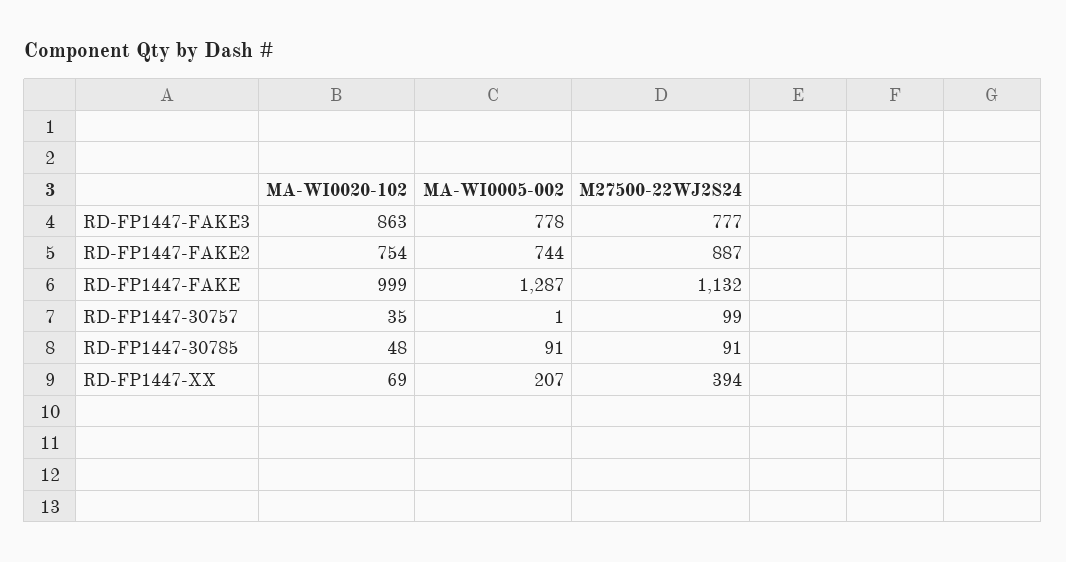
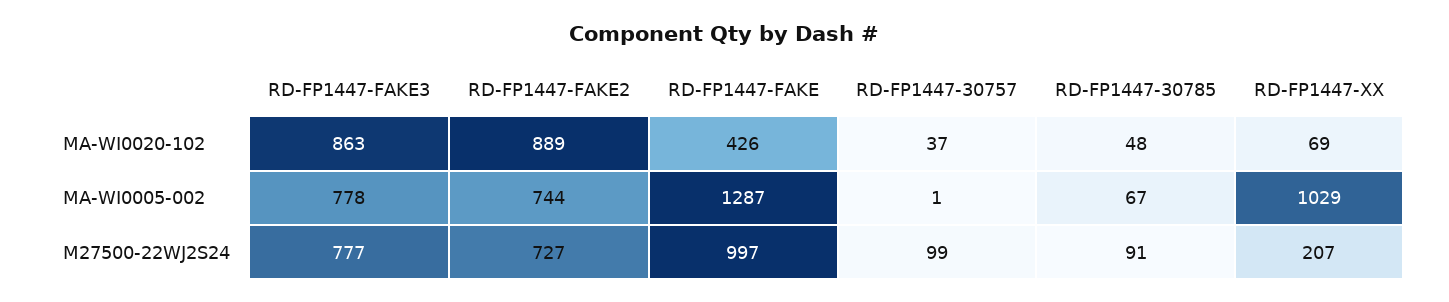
  {
    "MA-WI0020-102": {
      "RD-FP1447-FAKE3": 863,
-     "RD-FP1447-FAKE2": 754,
+     "RD-FP1447-FAKE2": 889,
-     "RD-FP1447-FAKE": 999,
+     "RD-FP1447-FAKE": 426,
-     "RD-FP1447-30757": 35,
+     "RD-FP1447-30757": 37,
      "RD-FP1447-30785": 48,
      "RD-FP1447-XX": 69
    },
    "MA-WI0005-002": {
      "RD-FP1447-FAKE3": 778,
      "RD-FP1447-FAKE2": 744,
      "RD-FP1447-FAKE": 1287,
      "RD-FP1447-30757": 1,
-     "RD-FP1447-30785": 91,
+     "RD-FP1447-30785": 67,
-     "RD-FP1447-XX": 207
+     "RD-FP1447-XX": 1029
    },
    "M27500-22WJ2S24": {
      "RD-FP1447-FAKE3": 777,
-     "RD-FP1447-FAKE2": 887,
+     "RD-FP1447-FAKE2": 727,
-     "RD-FP1447-FAKE": 1132,
+     "RD-FP1447-FAKE": 997,
      "RD-FP1447-30757": 99,
      "RD-FP1447-30785": 91,
-     "RD-FP1447-XX": 394
+     "RD-FP1447-XX": 207
    }
  }

